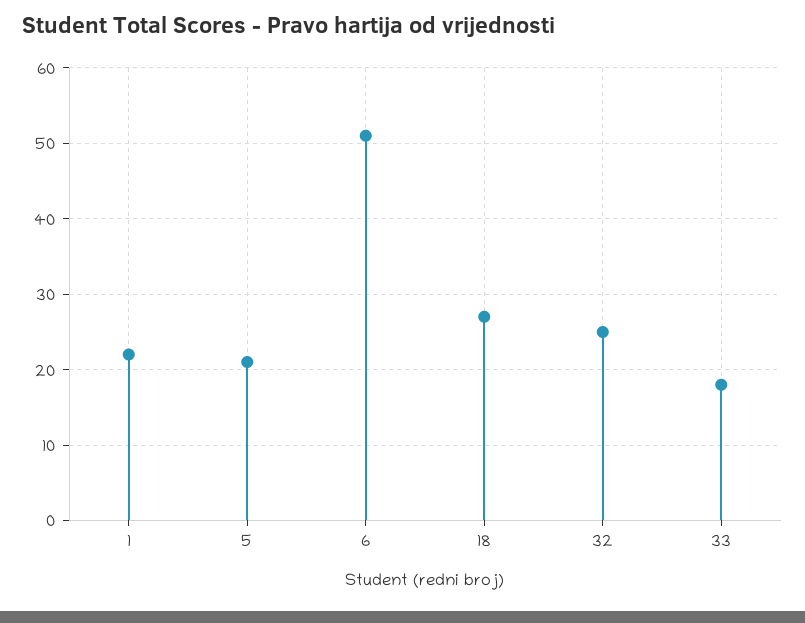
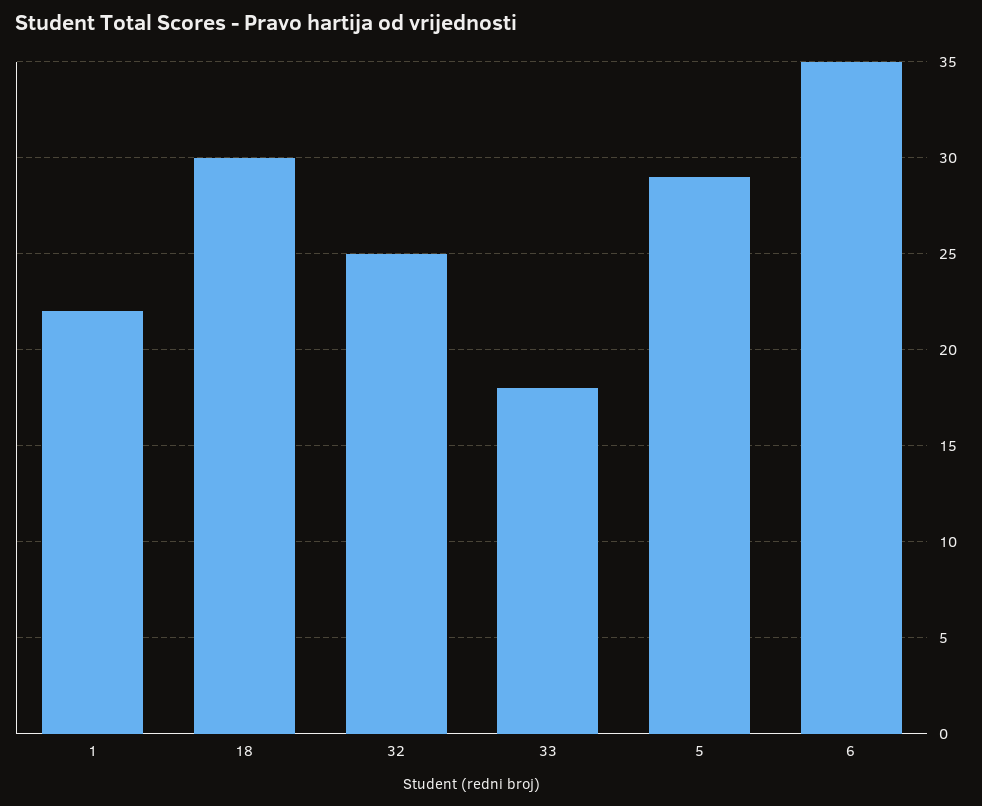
  {
    "1": 22,
-   "5": 21,
+   "5": 29,
-   "6": 51,
+   "6": 35,
-   "18": 27,
+   "18": 30,
    "32": 25,
    "33": 18
  }

